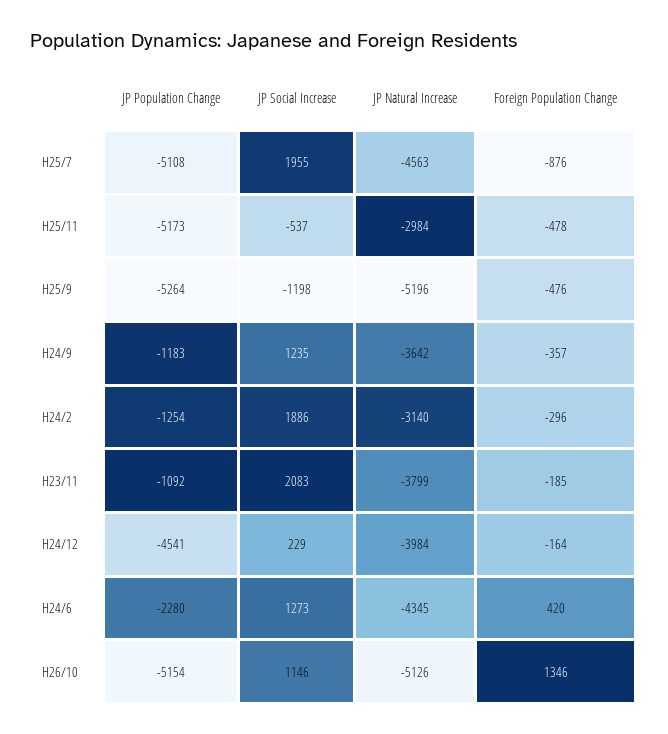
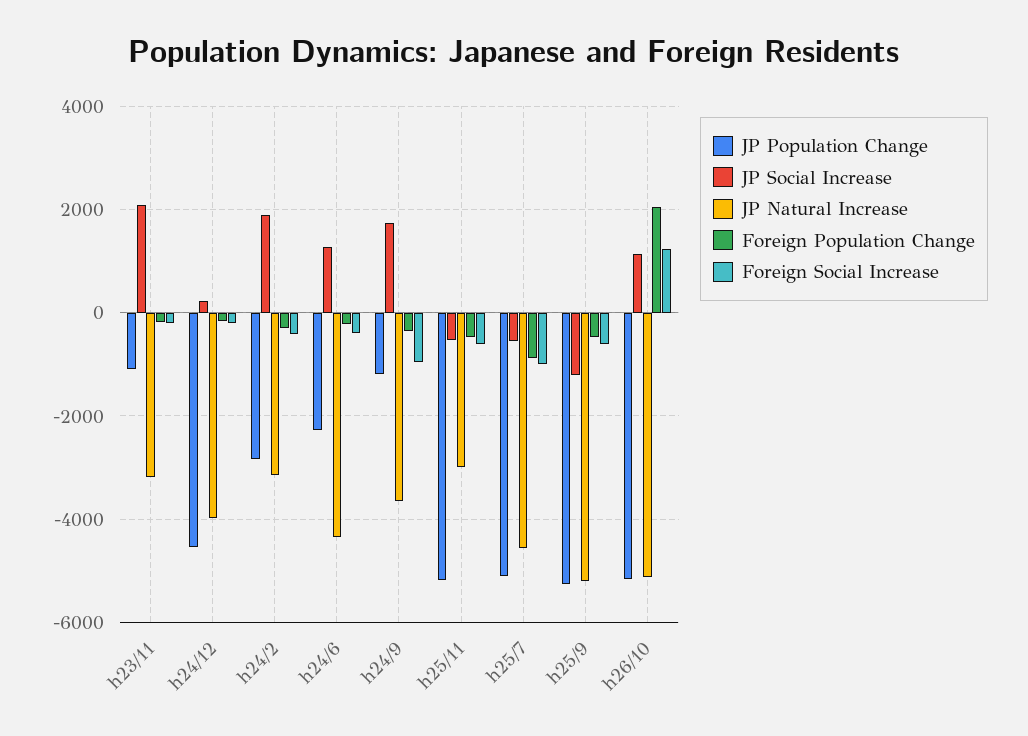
  {
    "JP Population Change": {
      "H25/7": -5108,
      "H25/11": -5173,
      "H25/9": -5264,
      "H24/9": -1183,
-     "H24/2": -1254,
+     "H24/2": -2800,
      "H23/11": -1092,
      "H24/12": -4541,
      "H24/6": -2280,
      "H26/10": -5154
    },
    "JP Social Increase": {
-     "H25/7": 1955,
+     "H25/7": -600,
      "H25/11": -537,
      "H25/9": -1198,
-     "H24/9": 1235,
+     "H24/9": 1800,
      "H24/2": 1886,
      "H23/11": 2083,
      "H24/12": 229,
      "H24/6": 1273,
      "H26/10": 1146
    },
    "JP Natural Increase": {
      "H25/7": -4563,
      "H25/11": -2984,
      "H25/9": -5196,
      "H24/9": -3642,
      "H24/2": -3140,
-     "H23/11": -3799,
+     "H23/11": -3200,
      "H24/12": -3984,
      "H24/6": -4345,
      "H26/10": -5126
    },
    "Foreign Population Change": {
      "H25/7": -876,
      "H25/11": -478,
      "H25/9": -476,
      "H24/9": -357,
      "H24/2": -296,
      "H23/11": -185,
      "H24/12": -164,
-     "H24/6": 420,
+     "H24/6": -200,
-     "H26/10": 1346
+     "H26/10": 2000
-   }
+   },
+   "Foreign Social Increase": {
+     "H23/11": -200,
+     "H24/12": -200,
+     "H24/2": -400,
+     "H24/6": -400,
+     "H24/9": -1000,
+     "H25/11": -600,
+     "H25/7": -1000,
+     "H25/9": -600,
+     "H26/10": 1200
+   }
  }

